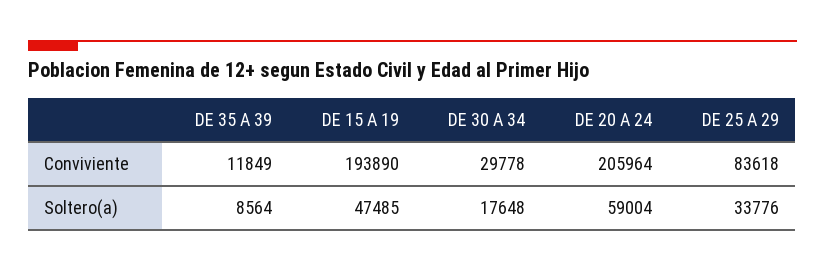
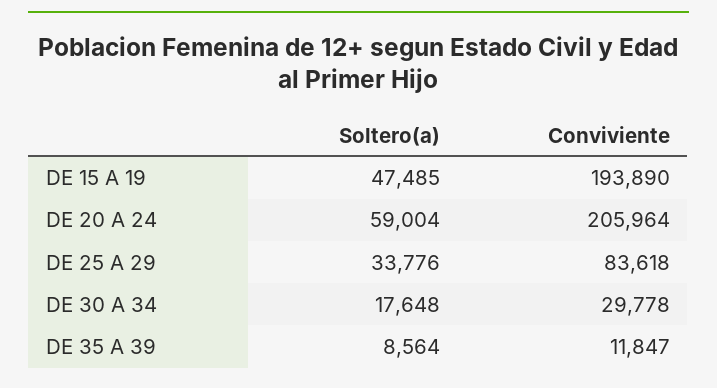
  {
    "DE 35 A 39": {
-     "Conviviente": 11849,
+     "Conviviente": 11847,
      "Soltero(a)": 8564
    },
    "DE 15 A 19": {
      "Conviviente": 193890,
      "Soltero(a)": 47485
    },
    "DE 30 A 34": {
      "Conviviente": 29778,
      "Soltero(a)": 17648
    },
    "DE 20 A 24": {
      "Conviviente": 205964,
      "Soltero(a)": 59004
    },
    "DE 25 A 29": {
      "Conviviente": 83618,
      "Soltero(a)": 33776
    }
  }

